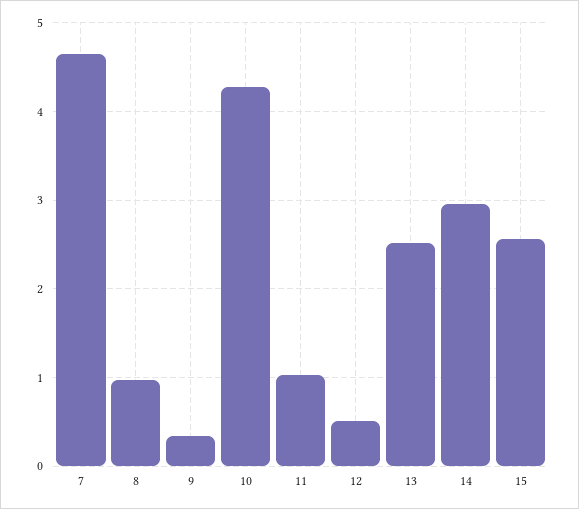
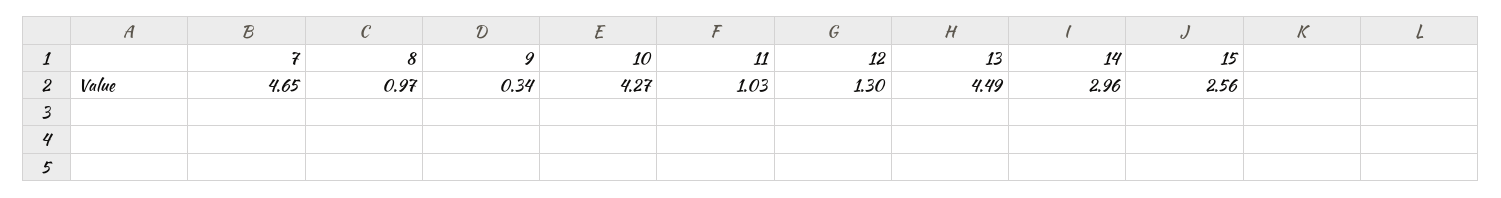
  {
    "7": 4.65,
    "8": 0.97,
    "9": 0.34,
    "10": 4.27,
    "11": 1.03,
-   "12": 0.5,
+   "12": 1.3,
-   "13": 2.5,
+   "13": 4.49,
    "14": 2.96,
    "15": 2.56
  }

